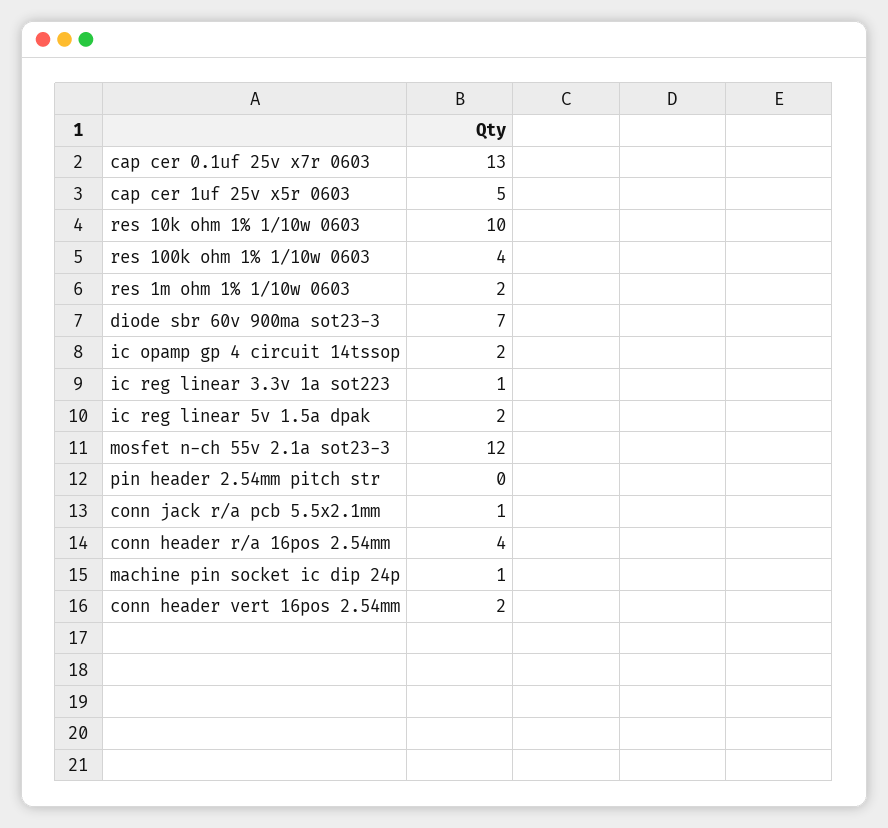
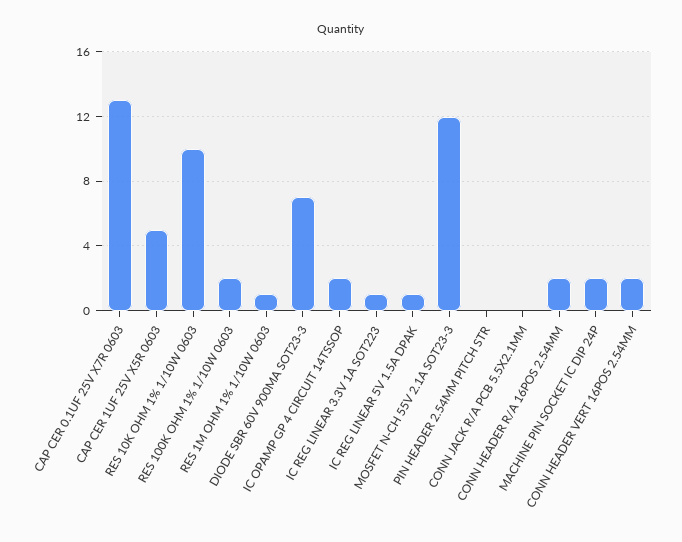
  {
    "cap cer 0.1uf 25v x7r 0603": 13,
    "cap cer 1uf 25v x5r 0603": 5,
    "res 10k ohm 1% 1/10w 0603": 10,
-   "res 100k ohm 1% 1/10w 0603": 4,
+   "res 100k ohm 1% 1/10w 0603": 2,
-   "res 1m ohm 1% 1/10w 0603": 2,
+   "res 1m ohm 1% 1/10w 0603": 1,
    "diode sbr 60v 900ma sot23-3": 7,
    "ic opamp gp 4 circuit 14tssop": 2,
    "ic reg linear 3.3v 1a sot223": 1,
-   "ic reg linear 5v 1.5a dpak": 2,
+   "ic reg linear 5v 1.5a dpak": 1,
    "mosfet n-ch 55v 2.1a sot23-3": 12,
    "pin header 2.54mm pitch str": 0,
-   "conn jack r/a pcb 5.5x2.1mm": 1,
+   "conn jack r/a pcb 5.5x2.1mm": 0,
-   "conn header r/a 16pos 2.54mm": 4,
+   "conn header r/a 16pos 2.54mm": 2,
-   "machine pin socket ic dip 24p": 1,
+   "machine pin socket ic dip 24p": 2,
    "conn header vert 16pos 2.54mm": 2
  }

